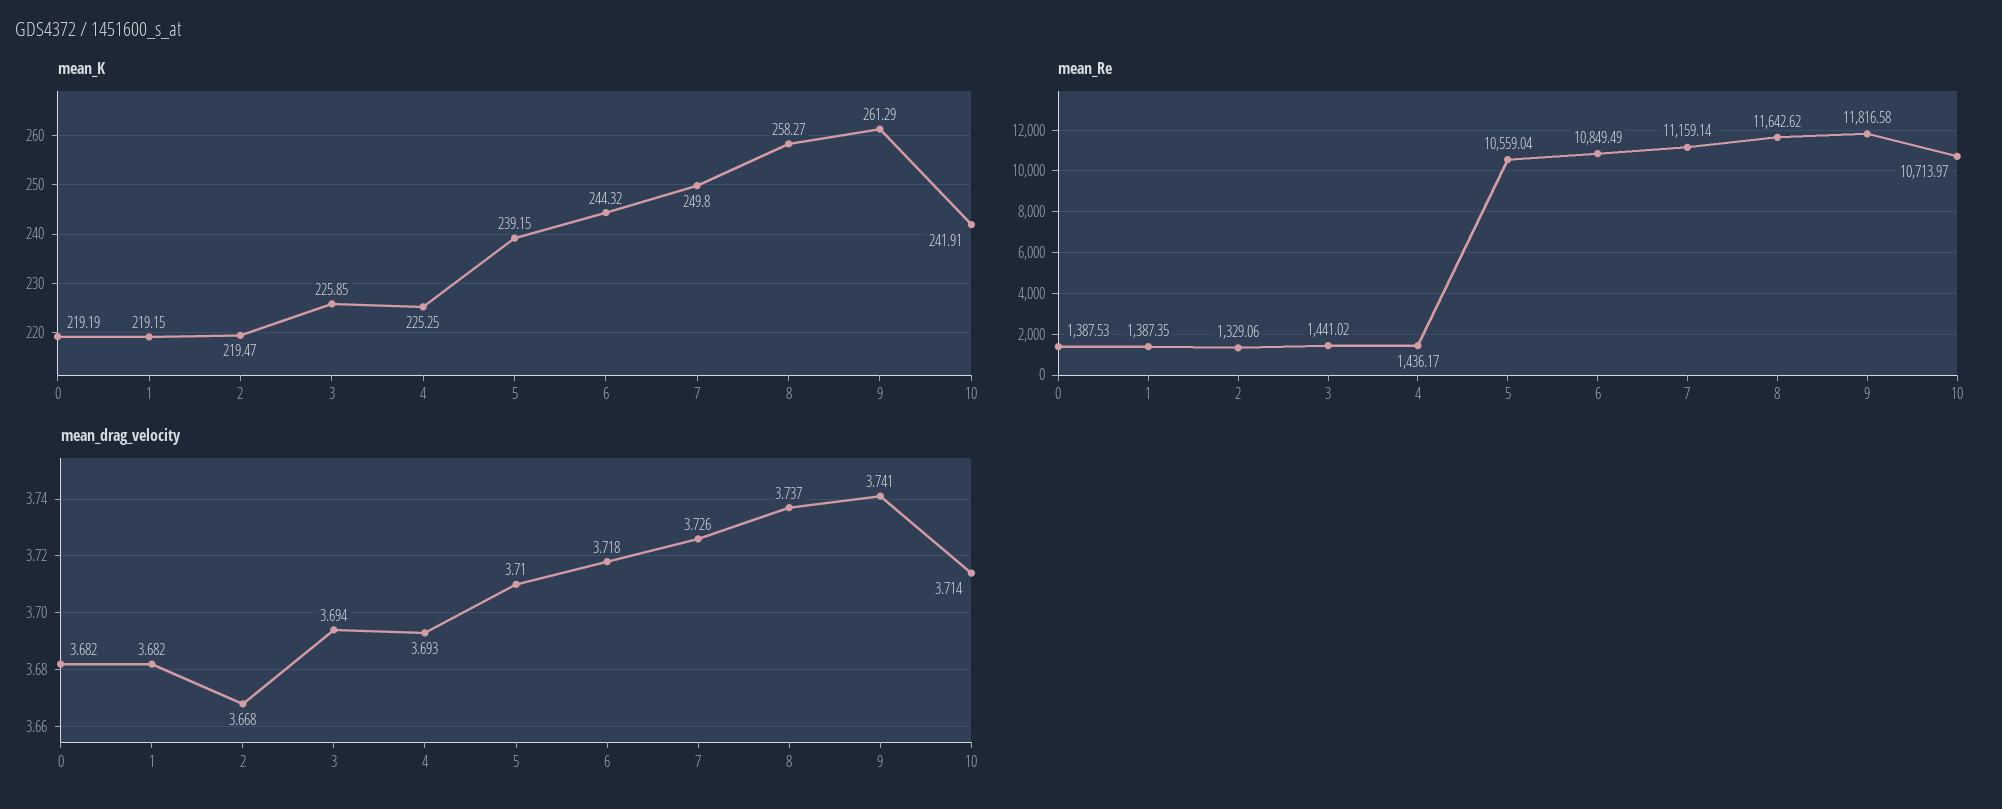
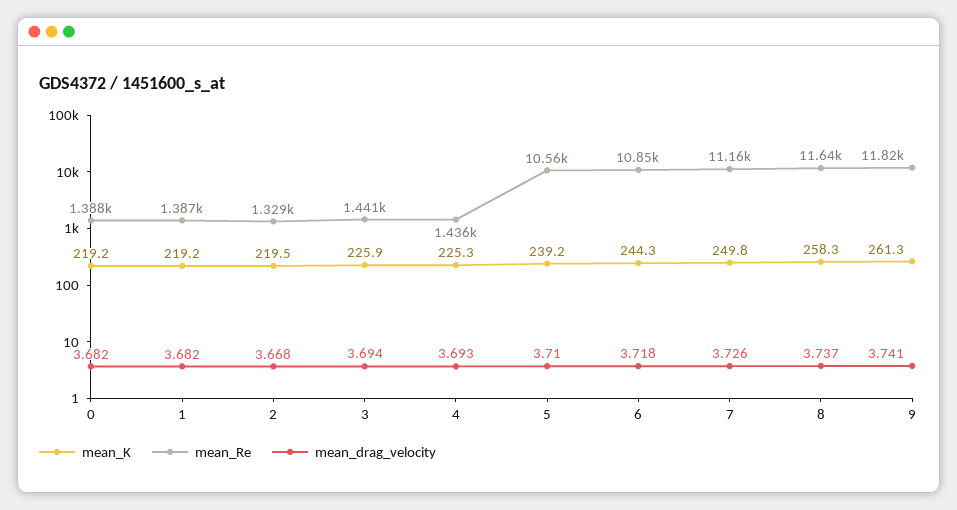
  {
    "mean_K": {
      "0": 219.19,
      "1": 219.15,
      "2": 219.47,
      "3": 225.85,
      "4": 225.25,
      "5": 239.15,
      "6": 244.32,
      "7": 249.8,
      "8": 258.27,
-     "9": 261.29,
+     "9": 261.29
-     "10": 241.91
    },
    "mean_Re": {
      "0": 1387.53,
      "1": 1387.35,
      "2": 1329.06,
      "3": 1441.02,
      "4": 1436.17,
      "5": 10559.04,
      "6": 10849.49,
      "7": 11159.14,
      "8": 11642.62,
-     "9": 11816.58,
+     "9": 11816.58
-     "10": 10713.97
    },
    "mean_drag_velocity": {
      "0": 3.682,
      "1": 3.682,
      "2": 3.668,
      "3": 3.694,
      "4": 3.693,
      "5": 3.71,
      "6": 3.718,
      "7": 3.726,
      "8": 3.737,
-     "9": 3.741,
+     "9": 3.741
-     "10": 3.714
    }
  }

